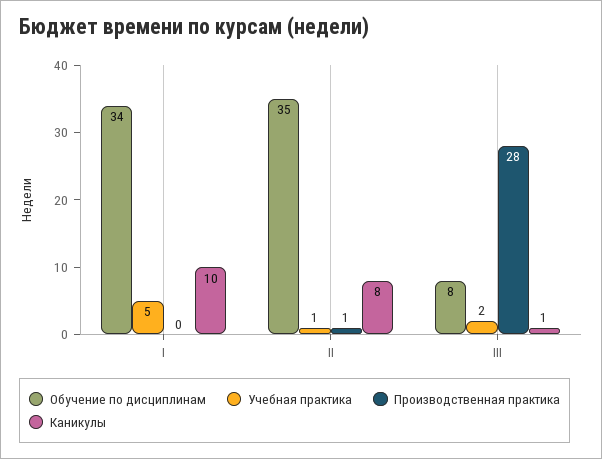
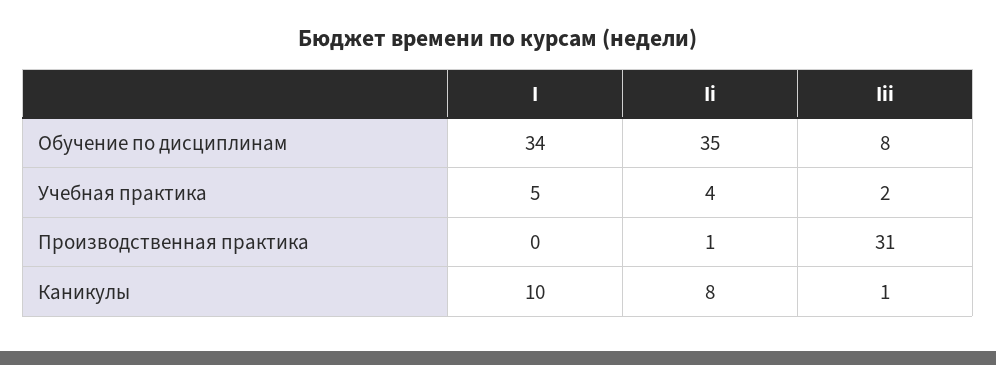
  {
    "Обучение по дисциплинам": {
      "I": 34,
      "II": 35,
      "III": 8
    },
    "Учебная практика": {
      "I": 5,
-     "II": 1,
+     "II": 4,
      "III": 2
    },
    "Производственная практика": {
      "I": 0,
      "II": 1,
-     "III": 28
+     "III": 31
    },
    "Каникулы": {
      "I": 10,
      "II": 8,
      "III": 1
    }
  }

